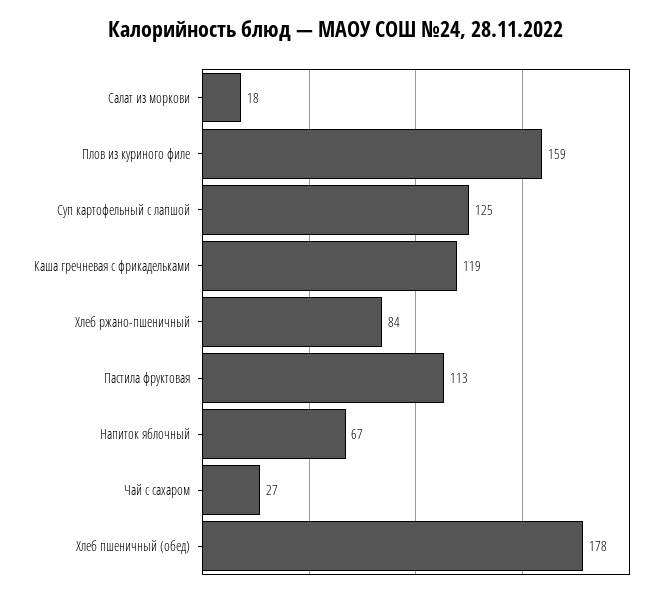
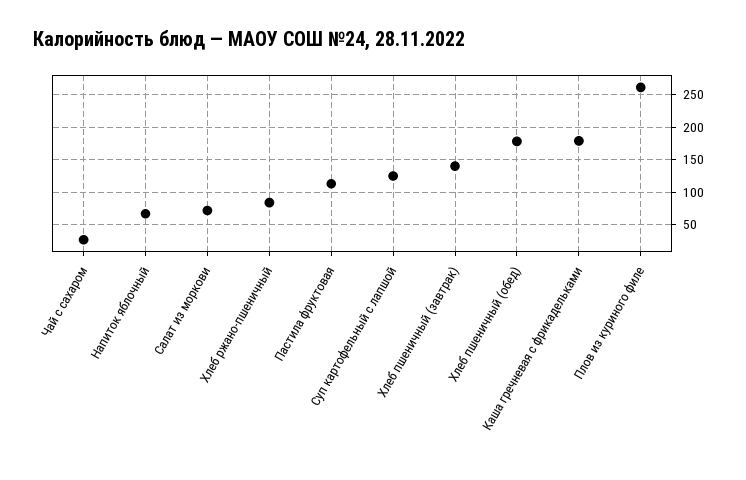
  {
-   "Салат из моркови": 18,
+   "Салат из моркови": 70,
-   "Плов из куриного филе": 159,
+   "Плов из куриного филе": 260,
    "Суп картофельный с лапшой": 125,
-   "Каша гречневая с фрикадельками": 119,
+   "Каша гречневая с фрикадельками": 180,
    "Хлеб ржано-пшеничный": 84,
    "Пастила фруктовая": 113,
    "Напиток яблочный": 67,
    "Чай с сахаром": 27,
-   "Хлеб пшеничный (обед)": 178
+   "Хлеб пшеничный (обед)": 178,
+   "Хлеб пшеничный (завтрак)": 140
  }

